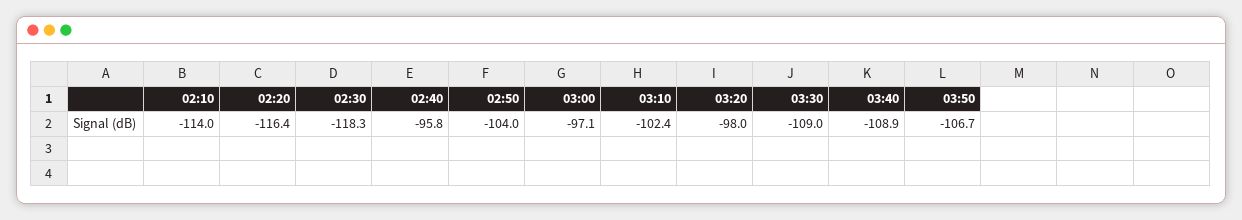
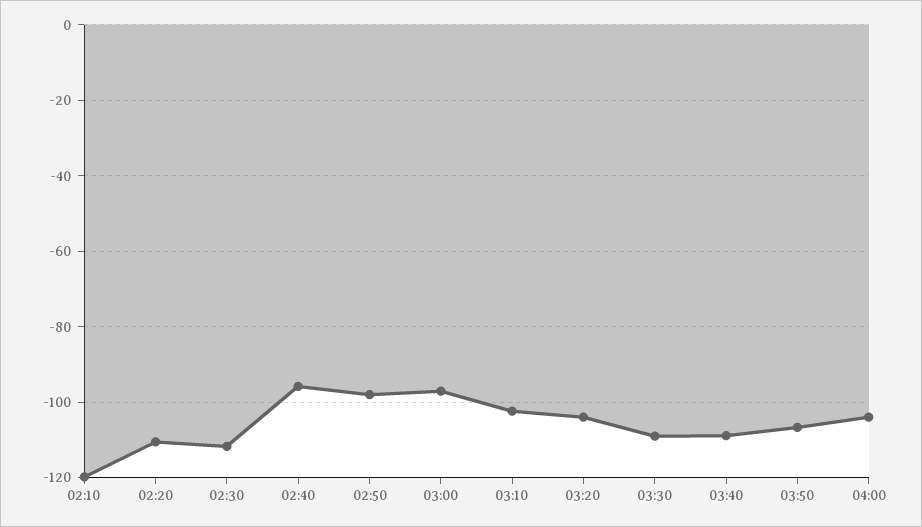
  {
-   "02:10": -114,
+   "02:10": -120,
-   "02:20": -116.4,
+   "02:20": -110,
-   "02:30": -118.3,
+   "02:30": -112,
    "02:40": -95.8,
-   "02:50": -104,
+   "02:50": -98,
    "03:00": -97.1,
    "03:10": -102.4,
-   "03:20": -98,
+   "03:20": -104,
    "03:30": -109,
    "03:40": -108.9,
-   "03:50": -106.7
+   "03:50": -106.7,
+   "04:00": -104
  }

